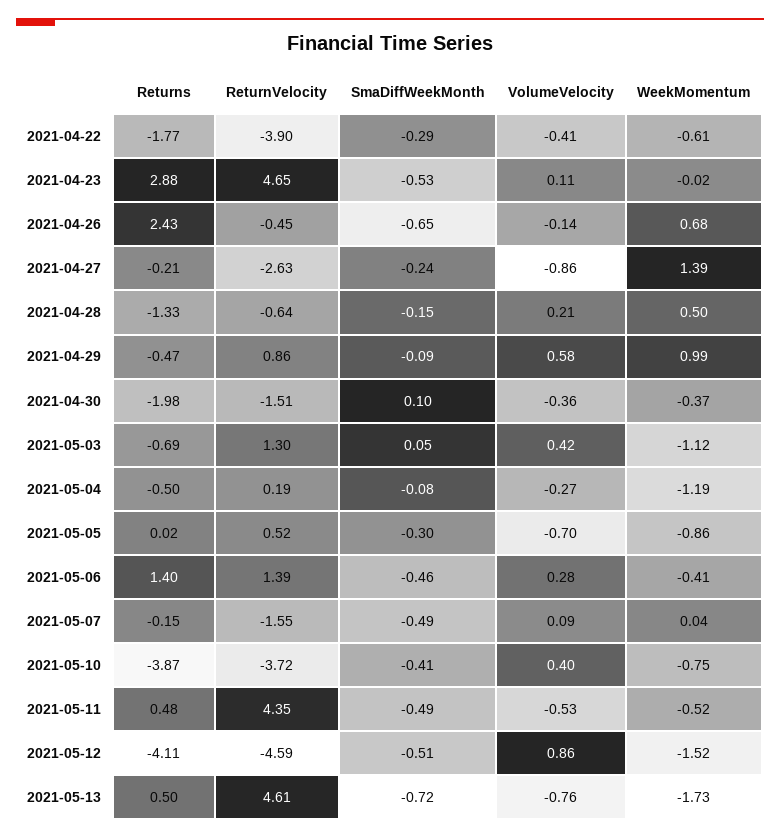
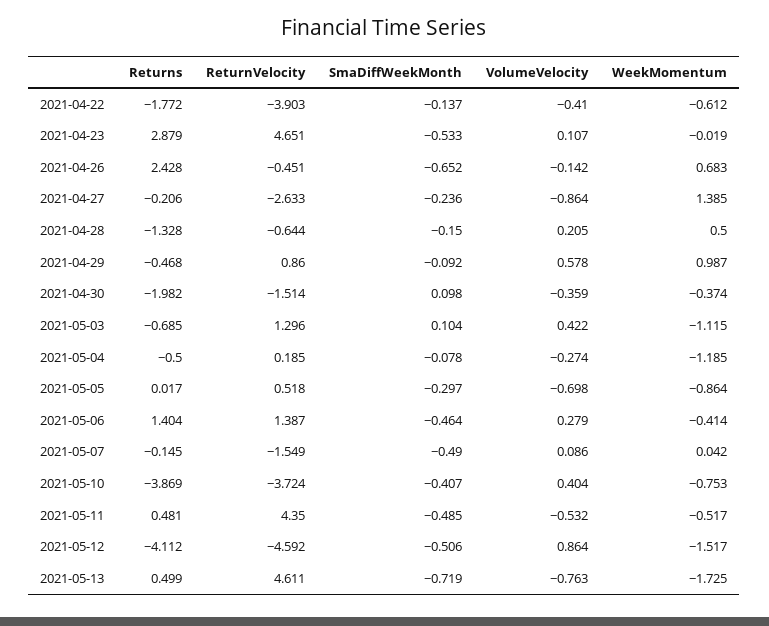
  {
    "Returns": {
      "2021-04-22": -1.772,
      "2021-04-23": 2.879,
      "2021-04-26": 2.428,
      "2021-04-27": -0.206,
      "2021-04-28": -1.328,
      "2021-04-29": -0.468,
      "2021-04-30": -1.982,
      "2021-05-03": -0.685,
      "2021-05-04": -0.5,
      "2021-05-05": 0.017,
      "2021-05-06": 1.404,
      "2021-05-07": -0.145,
      "2021-05-10": -3.869,
      "2021-05-11": 0.481,
      "2021-05-12": -4.112,
      "2021-05-13": 0.499
    },
    "ReturnVelocity": {
      "2021-04-22": -3.903,
      "2021-04-23": 4.651,
      "2021-04-26": -0.451,
      "2021-04-27": -2.633,
      "2021-04-28": -0.644,
      "2021-04-29": 0.86,
      "2021-04-30": -1.514,
      "2021-05-03": 1.296,
      "2021-05-04": 0.185,
      "2021-05-05": 0.518,
      "2021-05-06": 1.387,
      "2021-05-07": -1.549,
      "2021-05-10": -3.724,
      "2021-05-11": 4.35,
      "2021-05-12": -4.592,
      "2021-05-13": 4.611
    },
    "SmaDiffWeekMonth": {
-     "2021-04-22": -0.29,
+     "2021-04-22": -0.137,
      "2021-04-23": -0.533,
      "2021-04-26": -0.652,
      "2021-04-27": -0.236,
      "2021-04-28": -0.15,
      "2021-04-29": -0.092,
      "2021-04-30": 0.098,
-     "2021-05-03": 0.05,
+     "2021-05-03": 0.104,
      "2021-05-04": -0.078,
      "2021-05-05": -0.297,
      "2021-05-06": -0.464,
      "2021-05-07": -0.49,
      "2021-05-10": -0.407,
      "2021-05-11": -0.485,
      "2021-05-12": -0.506,
      "2021-05-13": -0.719
    },
    "VolumeVelocity": {
      "2021-04-22": -0.41,
      "2021-04-23": 0.107,
      "2021-04-26": -0.142,
      "2021-04-27": -0.864,
      "2021-04-28": 0.205,
      "2021-04-29": 0.578,
      "2021-04-30": -0.359,
      "2021-05-03": 0.422,
      "2021-05-04": -0.274,
      "2021-05-05": -0.698,
      "2021-05-06": 0.279,
      "2021-05-07": 0.086,
      "2021-05-10": 0.404,
      "2021-05-11": -0.532,
      "2021-05-12": 0.864,
      "2021-05-13": -0.763
    },
    "WeekMomentum": {
      "2021-04-22": -0.612,
      "2021-04-23": -0.019,
      "2021-04-26": 0.683,
      "2021-04-27": 1.385,
      "2021-04-28": 0.5,
      "2021-04-29": 0.987,
      "2021-04-30": -0.374,
      "2021-05-03": -1.115,
      "2021-05-04": -1.185,
      "2021-05-05": -0.864,
      "2021-05-06": -0.414,
      "2021-05-07": 0.042,
      "2021-05-10": -0.753,
      "2021-05-11": -0.517,
      "2021-05-12": -1.517,
      "2021-05-13": -1.725
    }
  }

